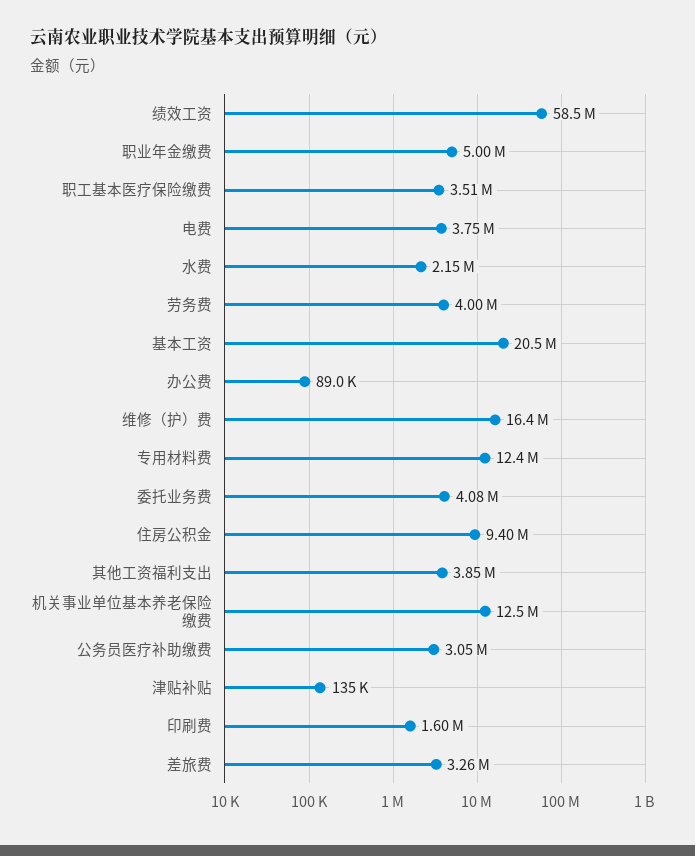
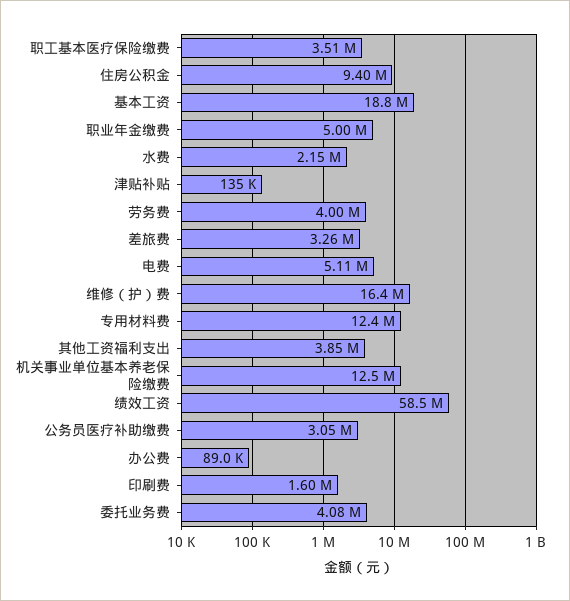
  {
    "绩效工资": 58500000,
    "职业年金缴费": 5000000,
    "职工基本医疗保险缴费": 3510000,
-   "电费": 3750000,
+   "电费": 5110000,
    "水费": 2150000,
    "劳务费": 4000000,
-   "基本工资": 20500000,
+   "基本工资": 18800000,
    "办公费": 89000,
    "维修（护）费": 16400000,
    "专用材料费": 12400000,
    "委托业务费": 4080000,
    "住房公积金": 9400000,
    "其他工资福利支出": 3850000,
    "机关事业单位基本养老保险缴费": 12500000,
    "公务员医疗补助缴费": 3050000,
    "津贴补贴": 135000,
    "印刷费": 1600000,
    "差旅费": 3260000
  }

